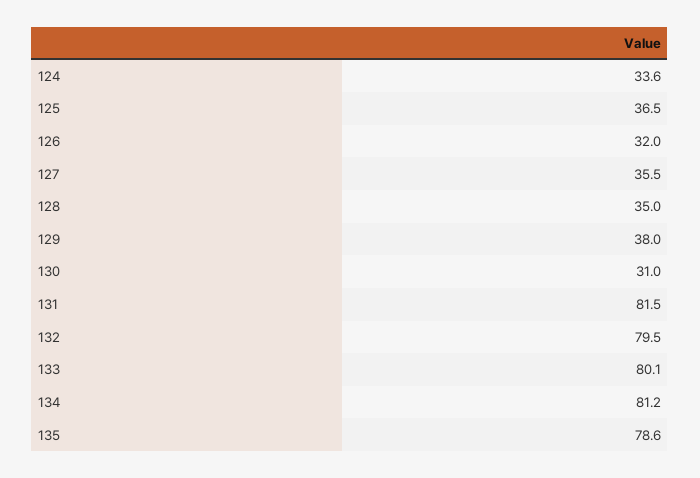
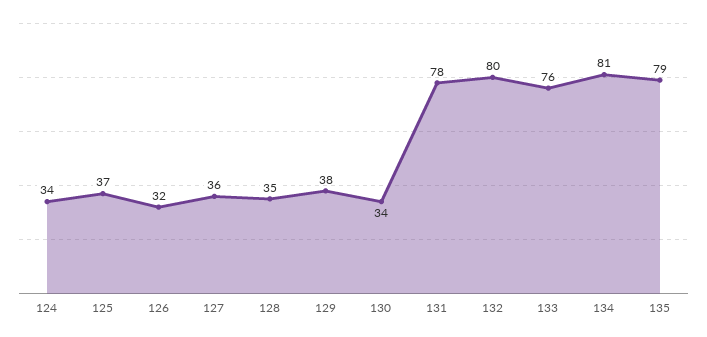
  {
    "124": 33.6,
    "125": 36.5,
    "126": 32,
    "127": 35.5,
    "128": 35,
    "129": 38,
-   "130": 31,
+   "130": 34,
-   "131": 81.5,
+   "131": 78,
    "132": 79.5,
-   "133": 80.1,
+   "133": 76,
    "134": 81.2,
    "135": 78.6
  }

